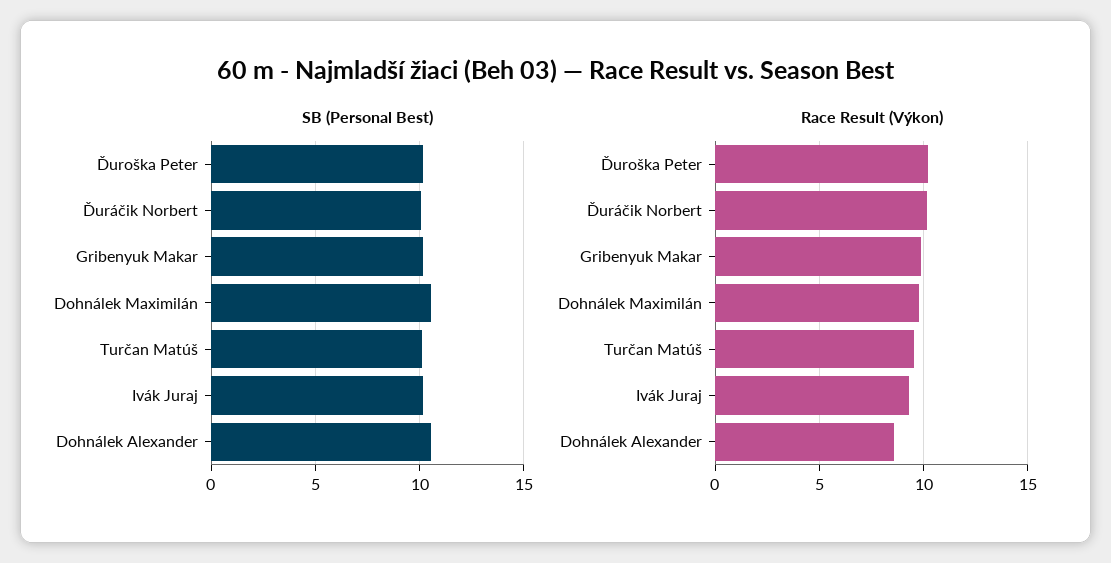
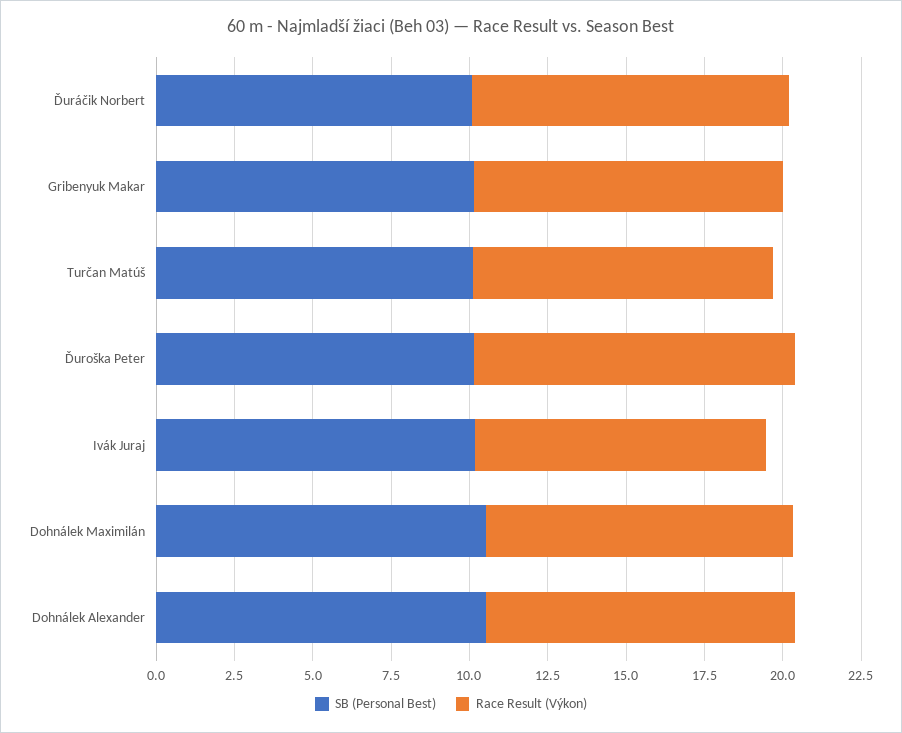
  {
    "SB (Personal Best)": {
      "Ďuroška Peter": 10,
      "Ďuráčik Norbert": 10,
      "Gribenyuk Makar": 10,
      "Dohnálek Maximilán": 10.5,
      "Turčan Matúš": 10,
      "Ivák Juraj": 10,
      "Dohnálek Alexander": 10.5
    },
    "Race Result (Výkon)": {
      "Ďuroška Peter": 10,
      "Ďuráčik Norbert": 10,
      "Gribenyuk Makar": 10,
      "Dohnálek Maximilán": 10,
      "Turčan Matúš": 9.5,
      "Ivák Juraj": 9.5,
-     "Dohnálek Alexander": 8.5
+     "Dohnálek Alexander": 10
    }
  }

